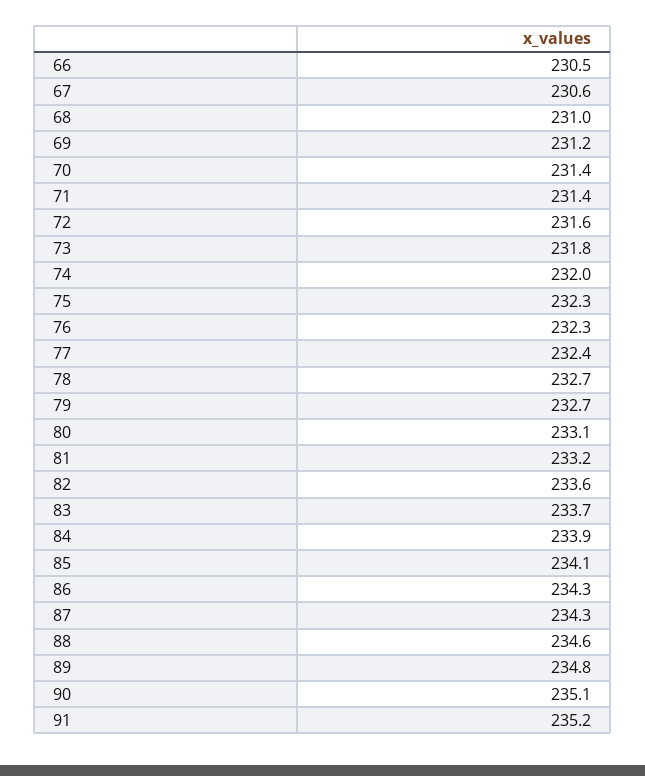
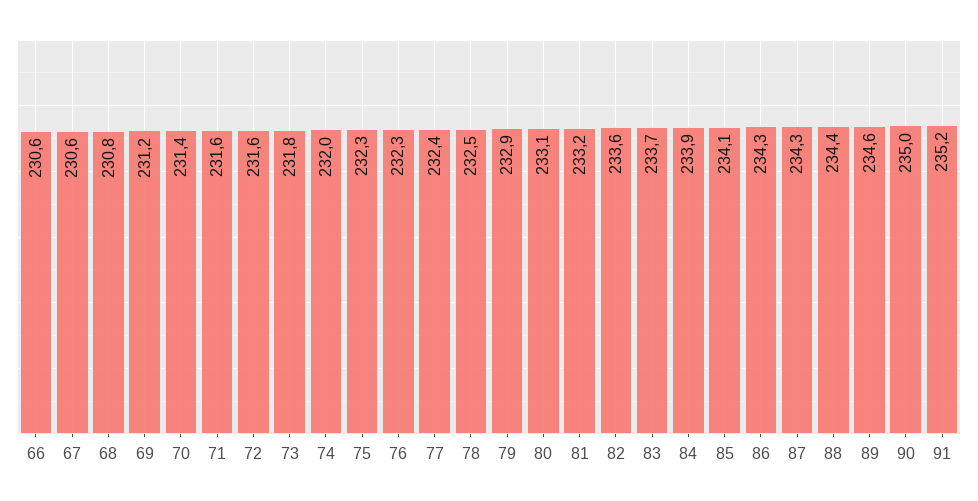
  {
-   "66": 230.5,
+   "66": 230.6,
    "67": 230.6,
-   "68": 231,
+   "68": 230.8,
    "69": 231.2,
    "70": 231.4,
-   "71": 231.4,
+   "71": 231.6,
    "72": 231.6,
    "73": 231.8,
    "74": 232,
    "75": 232.3,
    "76": 232.3,
    "77": 232.4,
-   "78": 232.7,
+   "78": 232.5,
-   "79": 232.7,
+   "79": 232.9,
    "80": 233.1,
    "81": 233.2,
    "82": 233.6,
    "83": 233.7,
    "84": 233.9,
    "85": 234.1,
    "86": 234.3,
    "87": 234.3,
-   "88": 234.6,
+   "88": 234.4,
-   "89": 234.8,
+   "89": 234.6,
-   "90": 235.1,
+   "90": 235,
    "91": 235.2
  }

